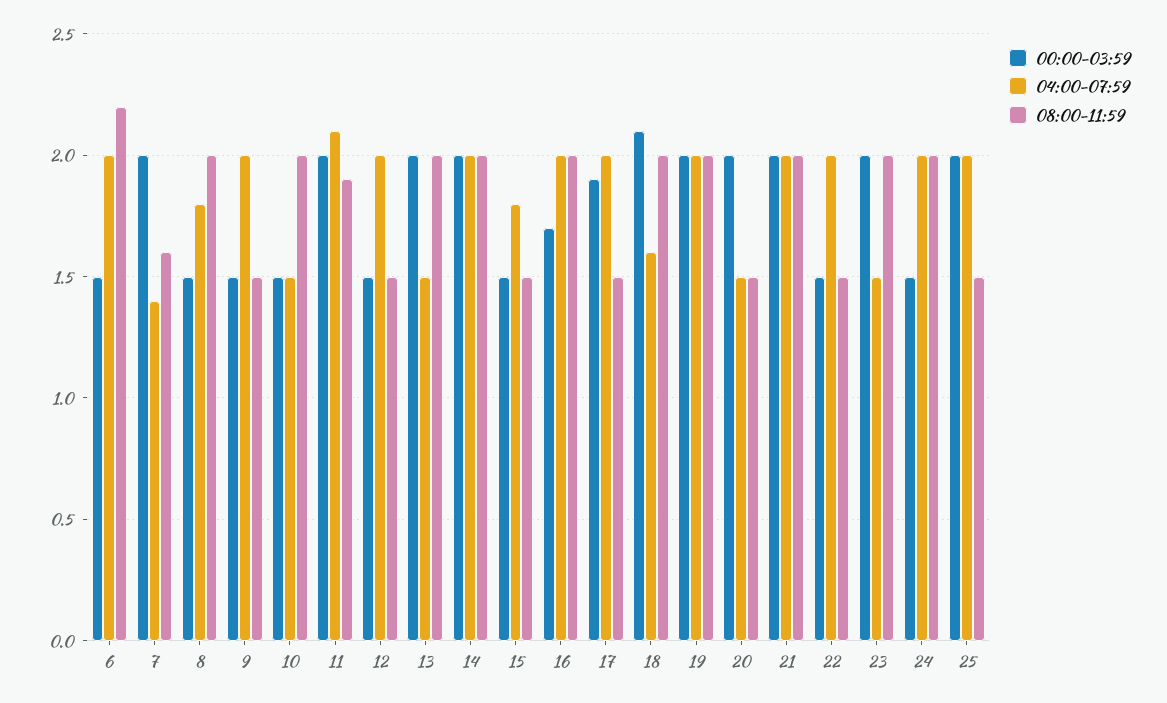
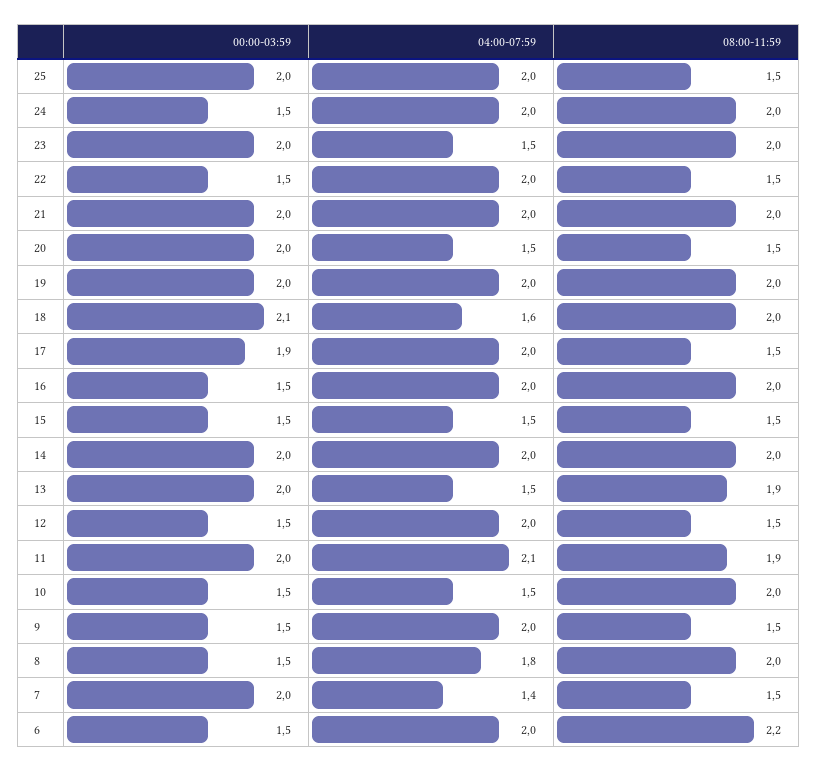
  {
    "00:00-03:59": {
      "6": 1.5,
      "7": 2,
      "8": 1.5,
      "9": 1.5,
      "10": 1.5,
      "11": 2,
      "12": 1.5,
      "13": 2,
      "14": 2,
      "15": 1.5,
-     "16": 1.7,
+     "16": 1.5,
      "17": 1.9,
      "18": 2.1,
      "19": 2,
      "20": 2,
      "21": 2,
      "22": 1.5,
      "23": 2,
      "24": 1.5,
      "25": 2
    },
    "04:00-07:59": {
      "6": 2,
      "7": 1.4,
      "8": 1.8,
      "9": 2,
      "10": 1.5,
      "11": 2.1,
      "12": 2,
      "13": 1.5,
      "14": 2,
-     "15": 1.8,
+     "15": 1.5,
      "16": 2,
      "17": 2,
      "18": 1.6,
      "19": 2,
      "20": 1.5,
      "21": 2,
      "22": 2,
      "23": 1.5,
      "24": 2,
      "25": 2
    },
    "08:00-11:59": {
      "6": 2.2,
-     "7": 1.6,
+     "7": 1.5,
      "8": 2,
      "9": 1.5,
      "10": 2,
      "11": 1.9,
      "12": 1.5,
-     "13": 2,
+     "13": 1.9,
      "14": 2,
      "15": 1.5,
      "16": 2,
      "17": 1.5,
      "18": 2,
      "19": 2,
      "20": 1.5,
      "21": 2,
      "22": 1.5,
      "23": 2,
      "24": 2,
      "25": 1.5
    }
  }

